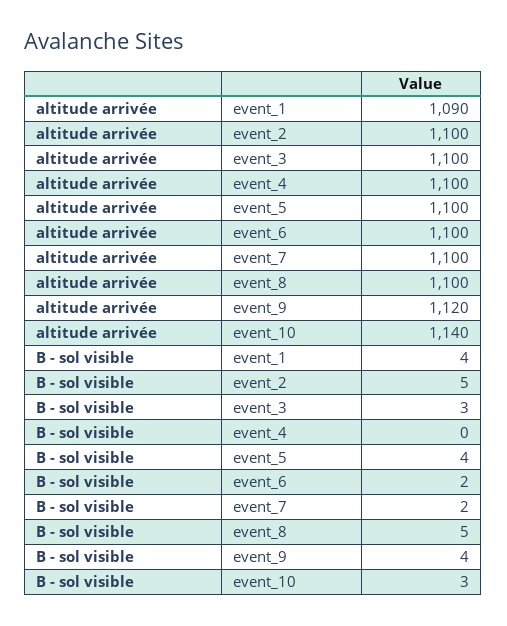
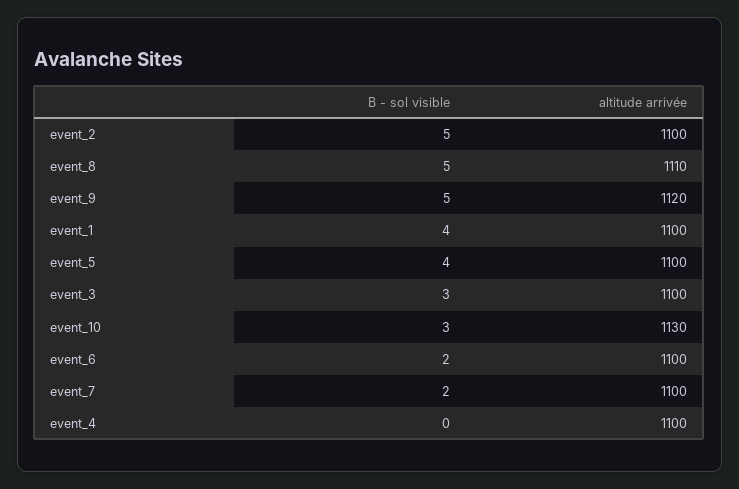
  {
    "altitude arrivée": {
-     "event_1": 1090,
+     "event_1": 1100,
      "event_2": 1100,
      "event_3": 1100,
      "event_4": 1100,
      "event_5": 1100,
      "event_6": 1100,
      "event_7": 1100,
-     "event_8": 1100,
+     "event_8": 1110,
      "event_9": 1120,
-     "event_10": 1140
+     "event_10": 1130
    },
    "B - sol visible": {
      "event_1": 4,
      "event_2": 5,
      "event_3": 3,
      "event_4": 0,
      "event_5": 4,
      "event_6": 2,
      "event_7": 2,
      "event_8": 5,
-     "event_9": 4,
+     "event_9": 5,
      "event_10": 3
    }
  }

